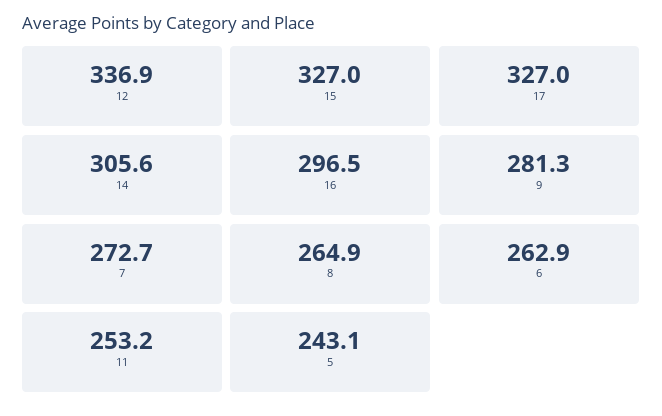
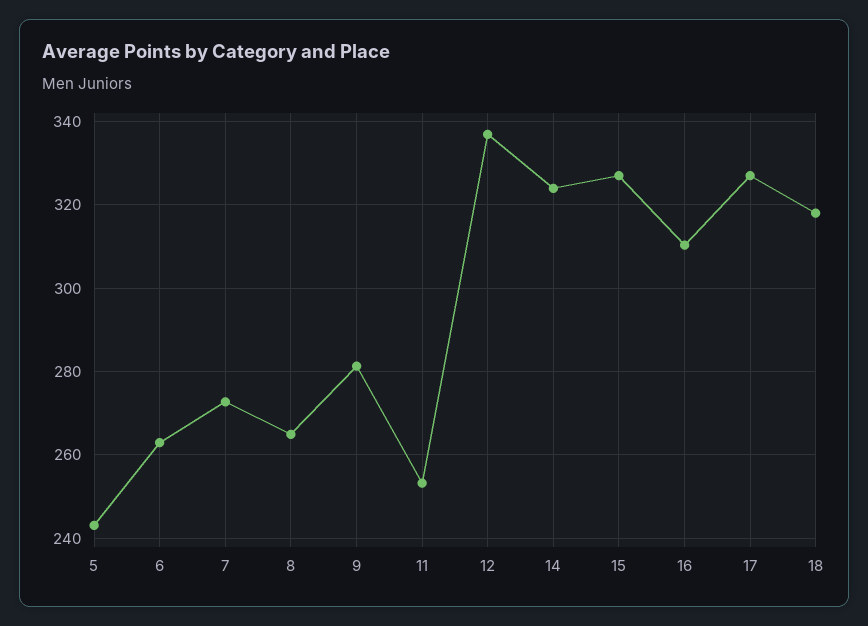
  {
    "12": 336.9,
    "15": 327,
    "17": 327,
-   "14": 305.6,
+   "14": 324,
-   "16": 296.5,
+   "16": 310,
    "9": 281.3,
    "7": 272.7,
    "8": 264.9,
    "6": 262.9,
    "11": 253.2,
-   "5": 243.1
+   "5": 243.1,
+   "18": 318
  }

